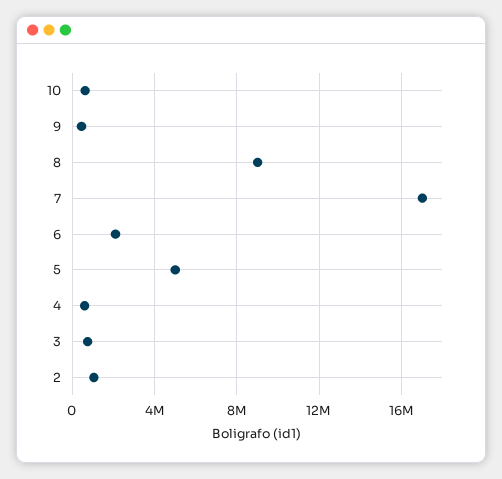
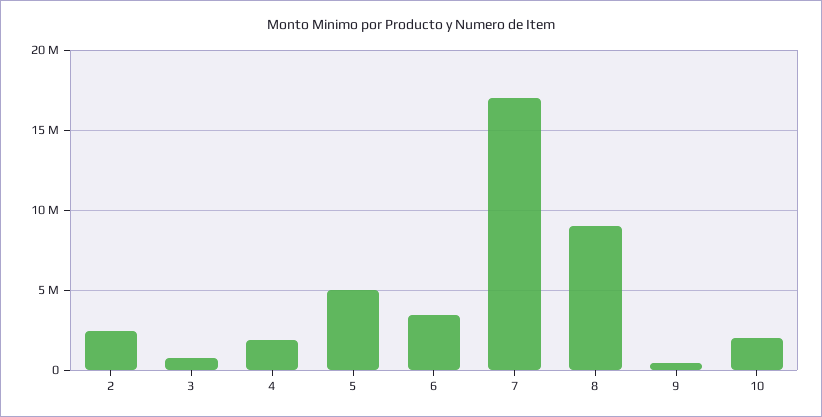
  {
-   "10": 500000,
+   "10": 2000000,
    "9": 500000,
    "8": 9000000,
    "7": 17000000,
-   "6": 2000000,
+   "6": 3500000,
    "5": 5000000,
-   "4": 500000,
+   "4": 2000000,
    "3": 1000000,
-   "2": 1000000
+   "2": 2500000
  }

